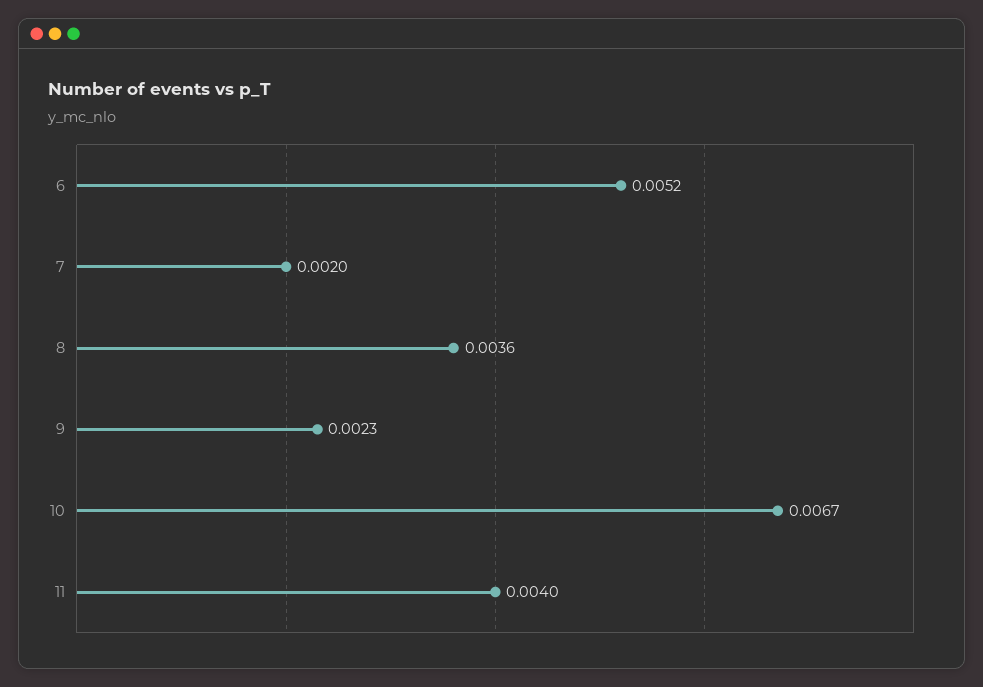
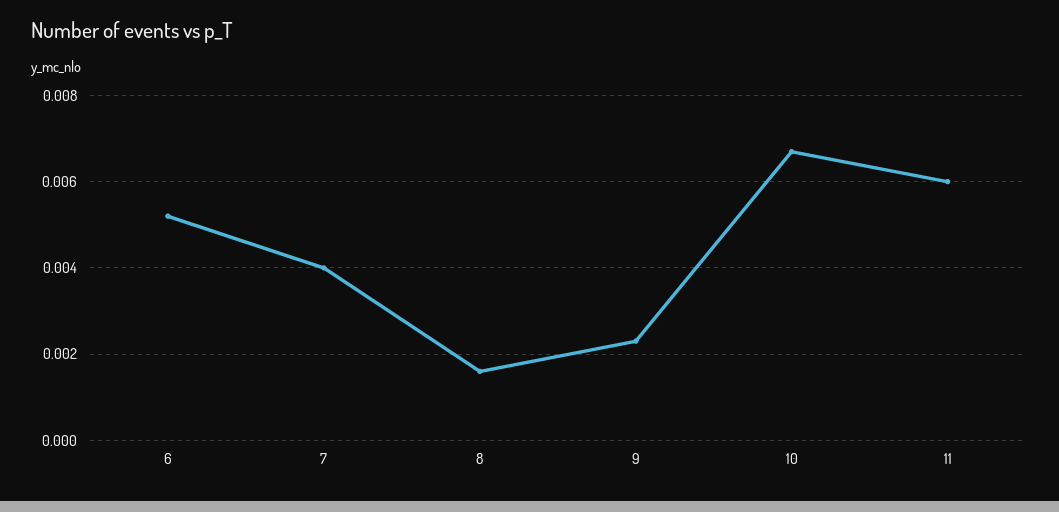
  {
    "6": 0.0052,
-   "7": 0.002,
+   "7": 0.004,
-   "8": 0.0036,
+   "8": 0.0015,
    "9": 0.0023,
    "10": 0.0067,
-   "11": 0.004
+   "11": 0.006
  }

